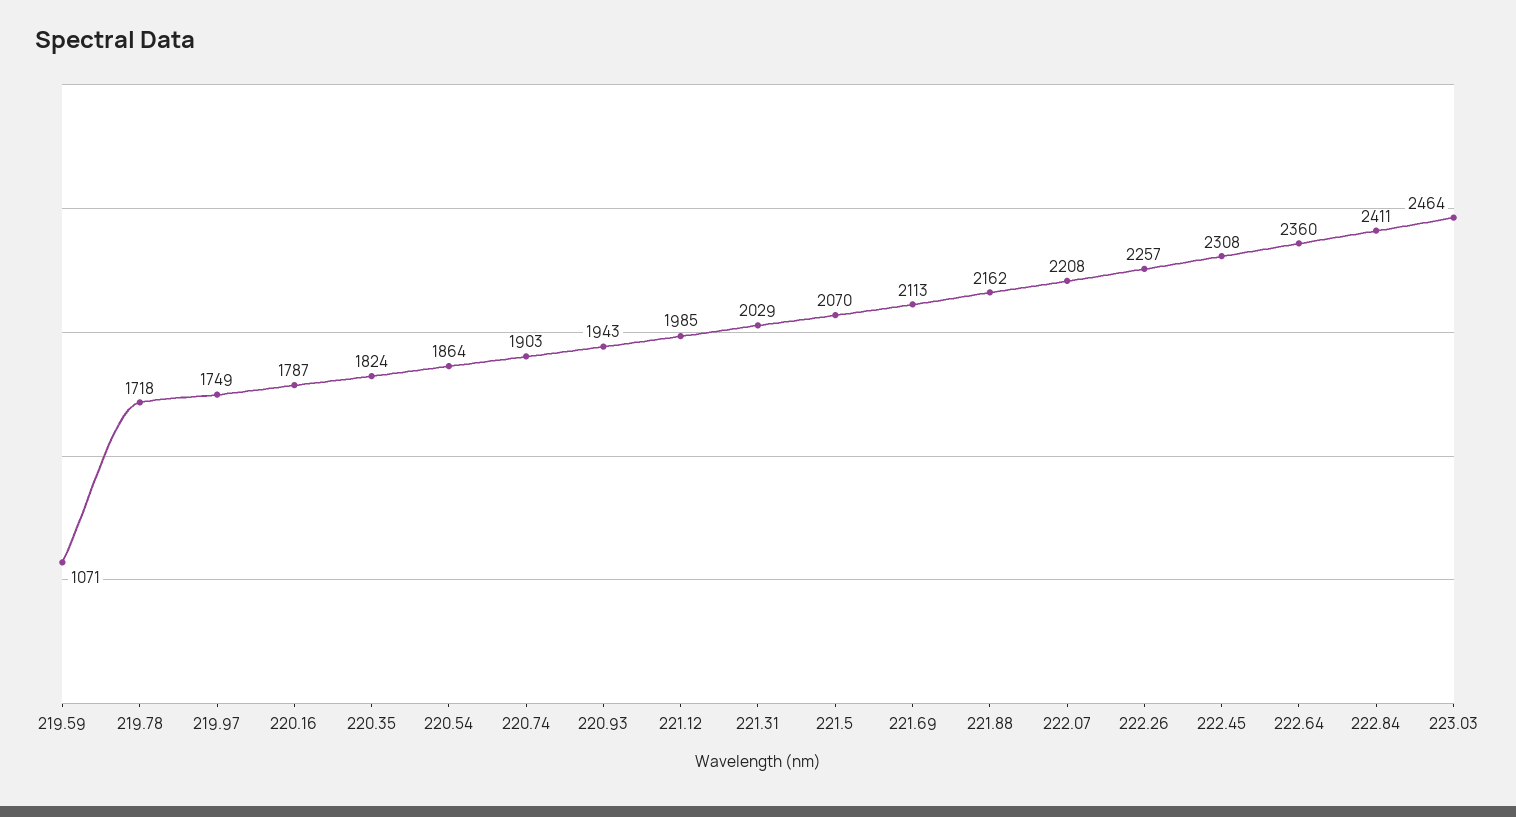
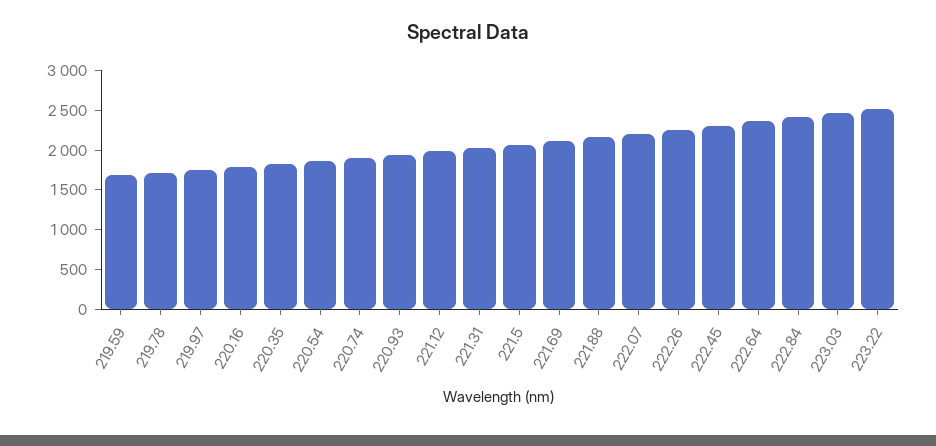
  {
-   "219.59": 1071,
+   "219.59": 1750,
    "219.78": 1718,
    "219.97": 1749,
    "220.16": 1787,
    "220.35": 1824,
    "220.54": 1864,
    "220.74": 1903,
    "220.93": 1943,
    "221.12": 1985,
    "221.31": 2029,
    "221.5": 2070,
    "221.69": 2113,
    "221.88": 2162,
    "222.07": 2208,
    "222.26": 2257,
    "222.45": 2308,
    "222.64": 2360,
    "222.84": 2411,
-   "223.03": 2464
+   "223.03": 2464,
+   "223.22": 2500
  }

